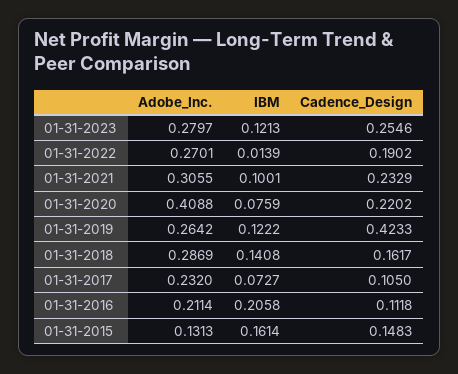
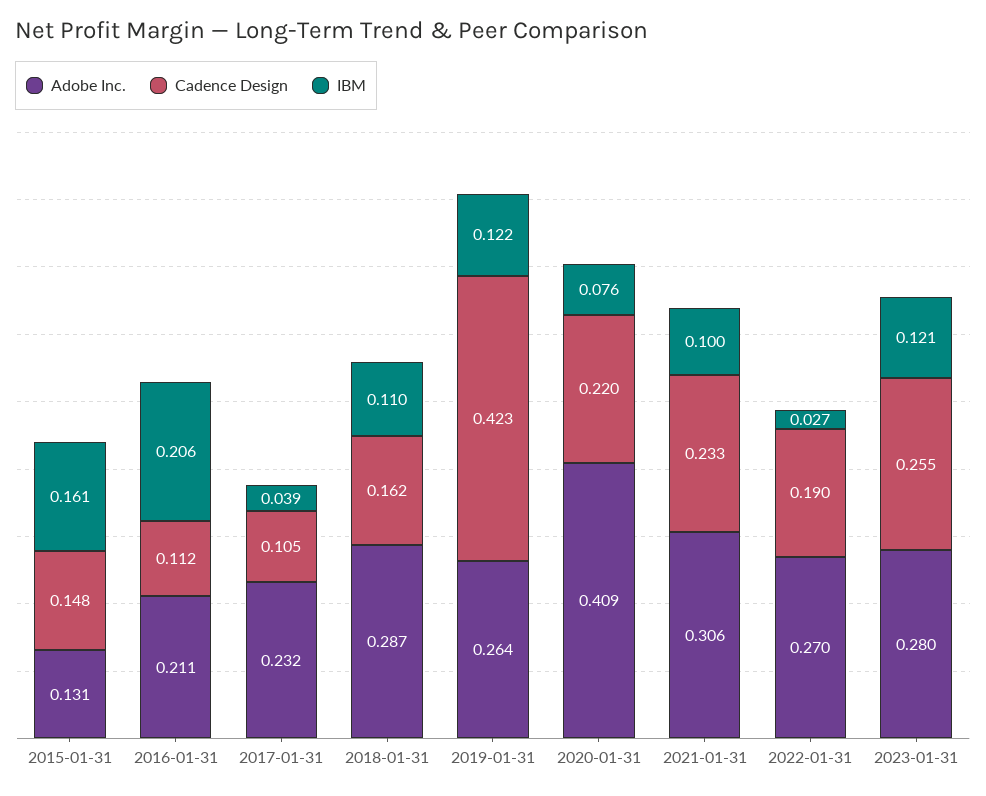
  {
    "Adobe_Inc.": {
      "01-31-2023": 0.2797,
      "01-31-2022": 0.2701,
      "01-31-2021": 0.3055,
      "01-31-2020": 0.4088,
      "01-31-2019": 0.2642,
      "01-31-2018": 0.2869,
      "01-31-2017": 0.232,
      "01-31-2016": 0.2114,
      "01-31-2015": 0.1313
    },
    "IBM": {
      "01-31-2023": 0.1213,
-     "01-31-2022": 0.0139,
+     "01-31-2022": 0.027,
      "01-31-2021": 0.1001,
      "01-31-2020": 0.0759,
      "01-31-2019": 0.1222,
-     "01-31-2018": 0.1408,
+     "01-31-2018": 0.11,
-     "01-31-2017": 0.0727,
+     "01-31-2017": 0.039,
      "01-31-2016": 0.2058,
      "01-31-2015": 0.1614
    },
    "Cadence_Design": {
      "01-31-2023": 0.2546,
      "01-31-2022": 0.1902,
      "01-31-2021": 0.2329,
      "01-31-2020": 0.2202,
      "01-31-2019": 0.4233,
      "01-31-2018": 0.1617,
      "01-31-2017": 0.105,
      "01-31-2016": 0.1118,
      "01-31-2015": 0.1483
    }
  }

